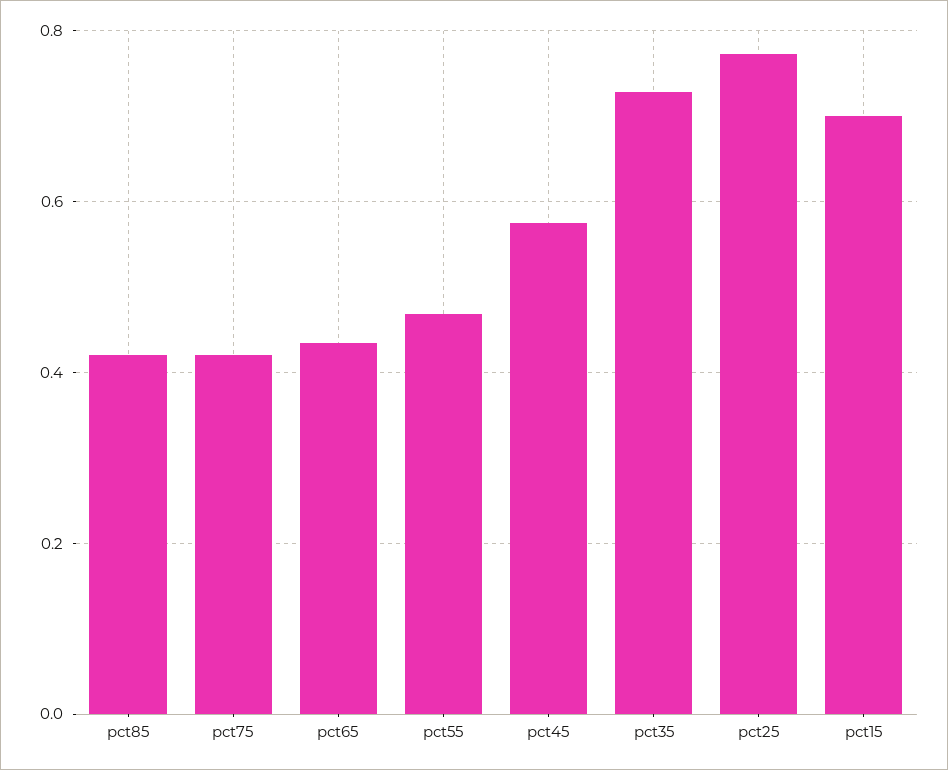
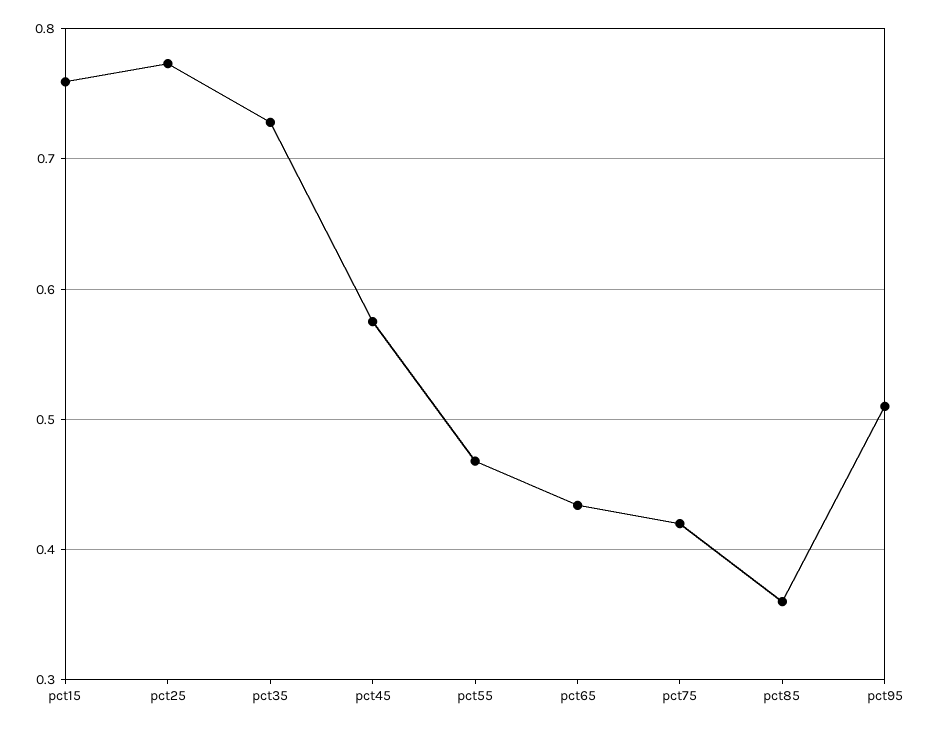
  {
-   "pct85": 0.42,
+   "pct85": 0.36,
    "pct75": 0.42,
    "pct65": 0.43,
    "pct55": 0.47,
    "pct45": 0.58,
    "pct35": 0.73,
    "pct25": 0.77,
-   "pct15": 0.7
+   "pct15": 0.76,
+   "pct95": 0.51
  }

